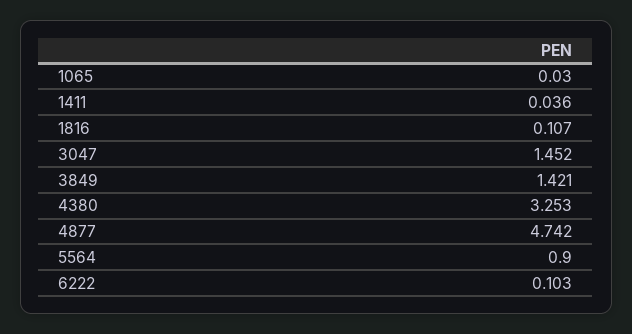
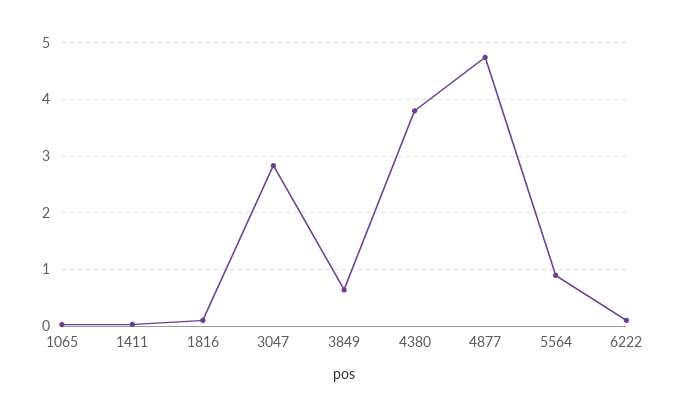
  {
    "1065": 0.03,
    "1411": 0.036,
    "1816": 0.107,
-   "3047": 1.452,
+   "3047": 2.8,
-   "3849": 1.421,
+   "3849": 0.6,
-   "4380": 3.253,
+   "4380": 3.8,
    "4877": 4.742,
    "5564": 0.9,
    "6222": 0.103
  }

